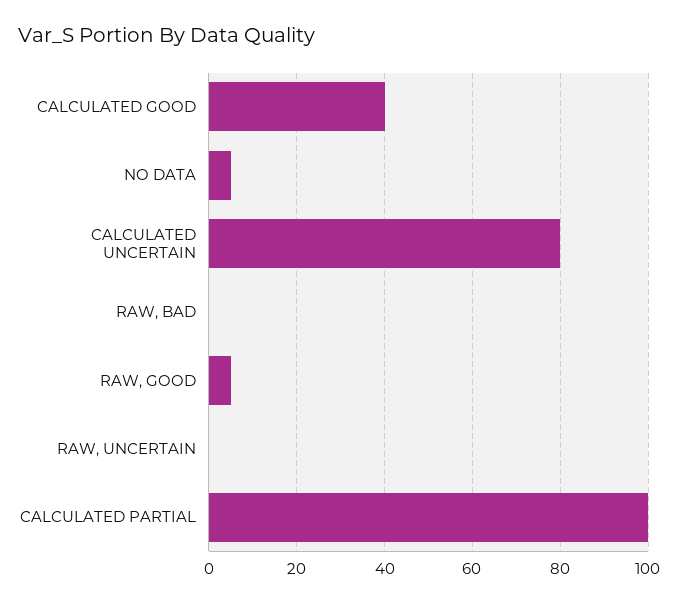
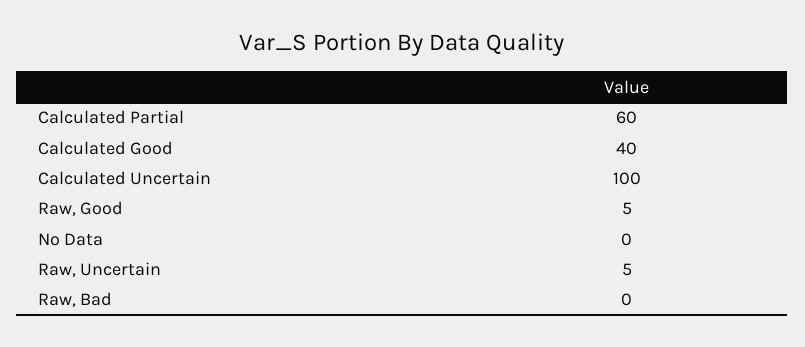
  {
    "CALCULATED GOOD": 40,
-   "NO DATA": 5,
+   "NO DATA": 0,
-   "CALCULATED UNCERTAIN": 80,
+   "CALCULATED UNCERTAIN": 100,
    "RAW, BAD": 0,
    "RAW, GOOD": 5,
-   "RAW, UNCERTAIN": 0,
+   "RAW, UNCERTAIN": 5,
-   "CALCULATED PARTIAL": 100
+   "CALCULATED PARTIAL": 60
  }

